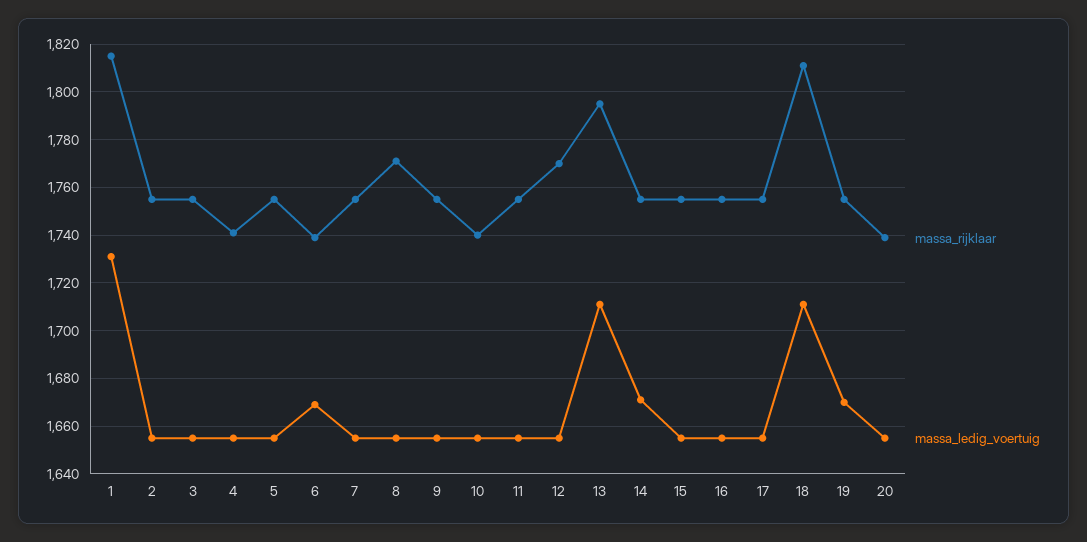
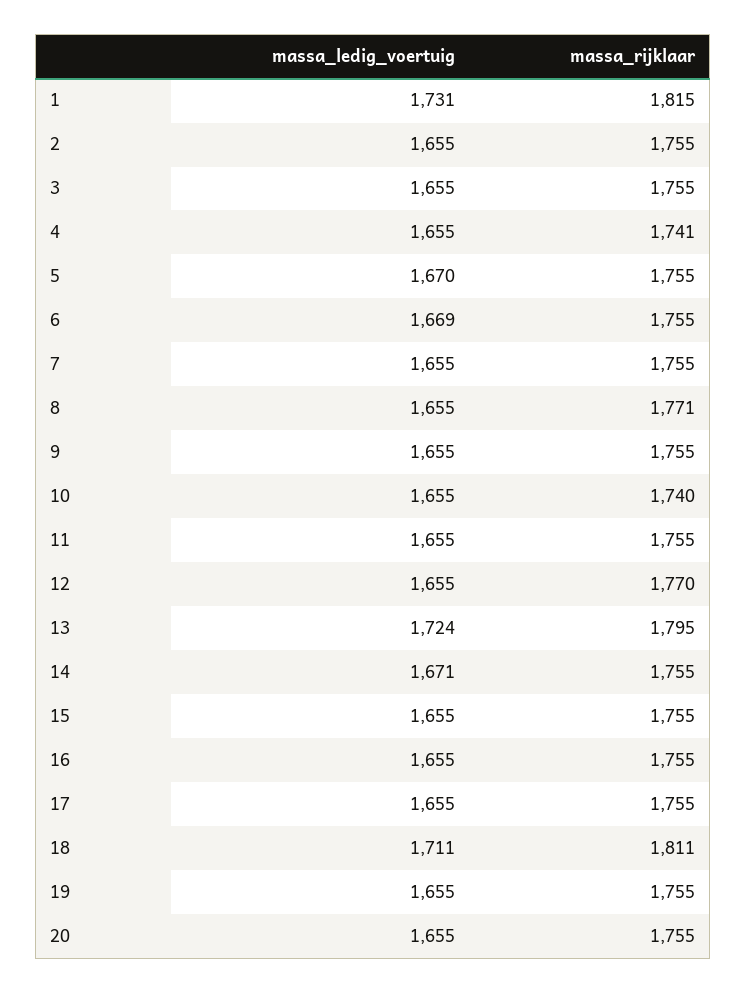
  {
    "massa_rijklaar": {
      "1": 1815,
      "2": 1755,
      "3": 1755,
      "4": 1741,
      "5": 1755,
-     "6": 1740,
+     "6": 1755,
      "7": 1755,
      "8": 1771,
      "9": 1755,
      "10": 1740,
      "11": 1755,
      "12": 1770,
      "13": 1795,
      "14": 1755,
      "15": 1755,
      "16": 1755,
      "17": 1755,
      "18": 1811,
      "19": 1755,
-     "20": 1740
+     "20": 1755
    },
    "massa_ledig_voertuig": {
      "1": 1731,
      "2": 1655,
      "3": 1655,
      "4": 1655,
-     "5": 1655,
+     "5": 1670,
      "6": 1669,
      "7": 1655,
      "8": 1655,
      "9": 1655,
      "10": 1655,
      "11": 1655,
      "12": 1655,
-     "13": 1710,
+     "13": 1724,
      "14": 1671,
      "15": 1655,
      "16": 1655,
      "17": 1655,
      "18": 1711,
-     "19": 1670,
+     "19": 1655,
      "20": 1655
    }
  }

